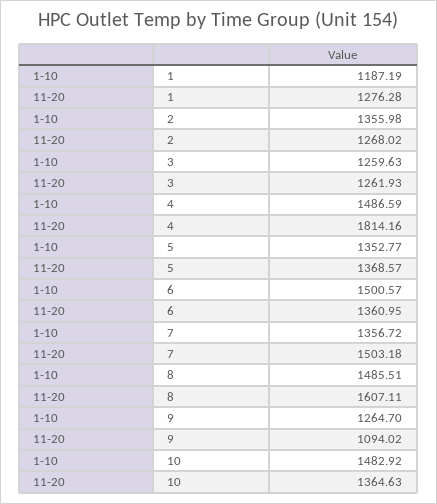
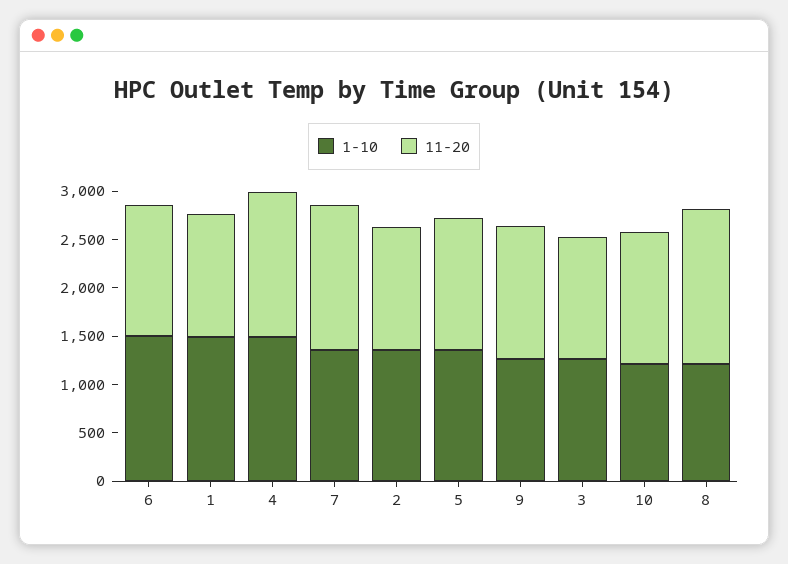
  {
    "1-10": {
-     "1": 1187.19,
+     "1": 1500,
      "2": 1355.98,
      "3": 1259.63,
      "4": 1486.59,
      "5": 1352.77,
      "6": 1500.57,
      "7": 1356.72,
-     "8": 1485.51,
+     "8": 1200,
      "9": 1264.7,
-     "10": 1482.92
+     "10": 1200
    },
    "11-20": {
      "1": 1276.28,
      "2": 1268.02,
      "3": 1261.93,
-     "4": 1814.16,
+     "4": 1500,
      "5": 1368.57,
      "6": 1360.95,
      "7": 1503.18,
      "8": 1607.11,
-     "9": 1094.02,
+     "9": 1400,
      "10": 1364.63
    }
  }

